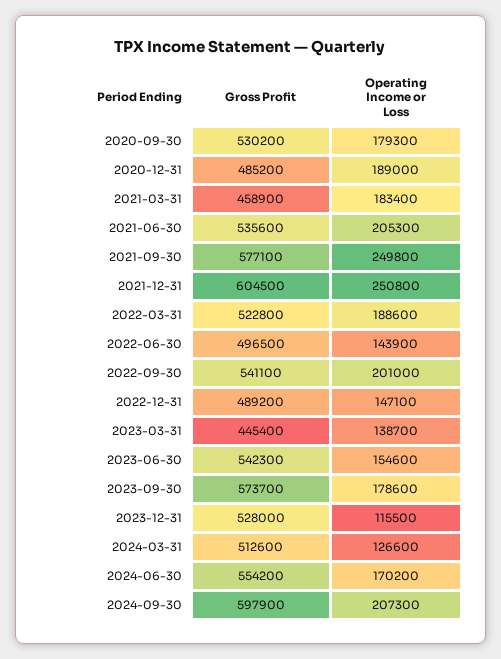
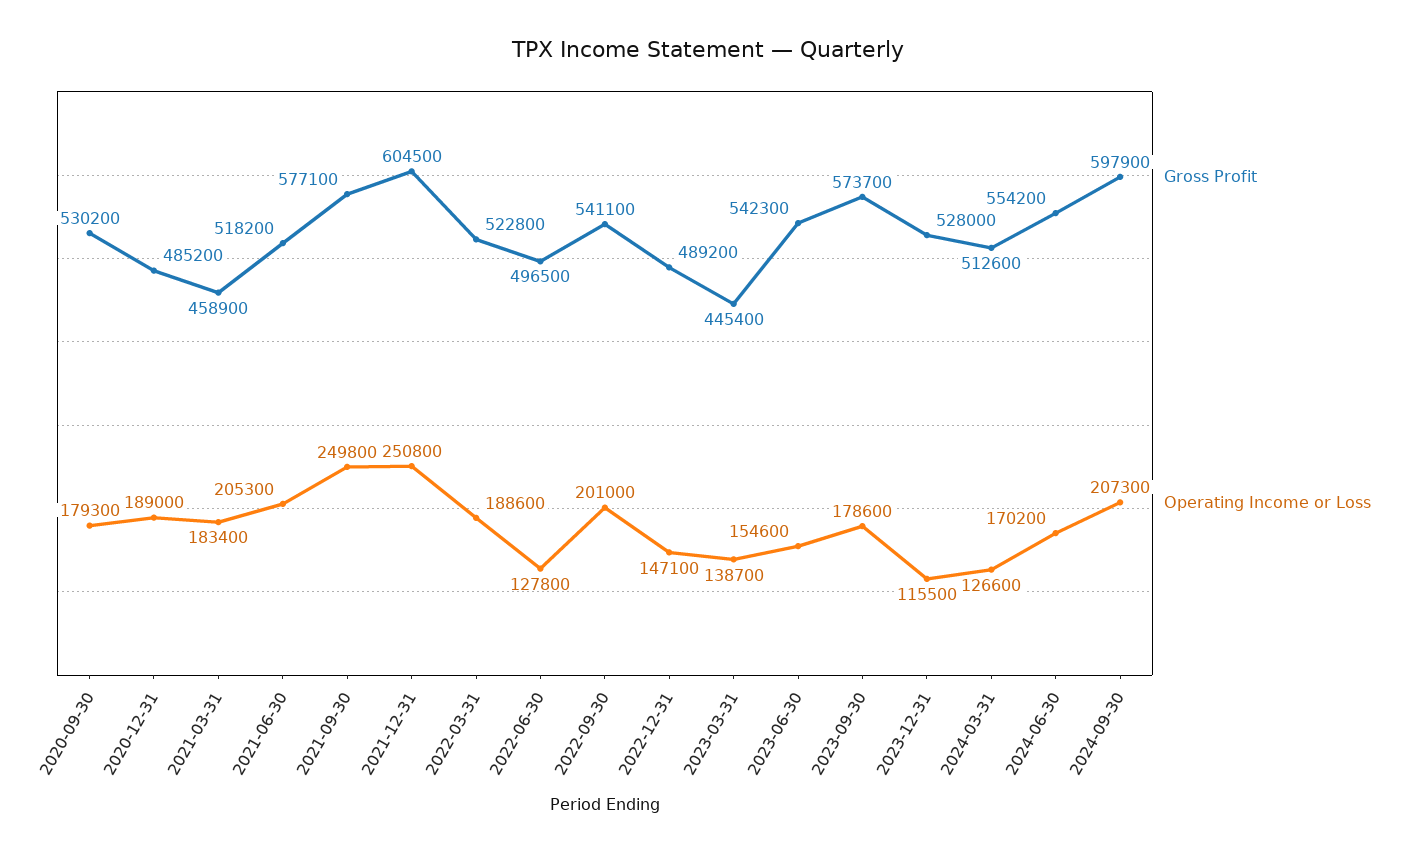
  {
    "Gross Profit": {
      "2020-09-30": 530200,
      "2020-12-31": 485200,
      "2021-03-31": 458900,
-     "2021-06-30": 535600,
+     "2021-06-30": 518200,
      "2021-09-30": 577100,
      "2021-12-31": 604500,
      "2022-03-31": 522800,
      "2022-06-30": 496500,
      "2022-09-30": 541100,
      "2022-12-31": 489200,
      "2023-03-31": 445400,
      "2023-06-30": 542300,
      "2023-09-30": 573700,
      "2023-12-31": 528000,
      "2024-03-31": 512600,
      "2024-06-30": 554200,
      "2024-09-30": 597900
    },
    "Operating Income or Loss": {
      "2020-09-30": 179300,
      "2020-12-31": 189000,
      "2021-03-31": 183400,
      "2021-06-30": 205300,
      "2021-09-30": 249800,
      "2021-12-31": 250800,
      "2022-03-31": 188600,
-     "2022-06-30": 143900,
+     "2022-06-30": 127800,
      "2022-09-30": 201000,
      "2022-12-31": 147100,
      "2023-03-31": 138700,
      "2023-06-30": 154600,
      "2023-09-30": 178600,
      "2023-12-31": 115500,
      "2024-03-31": 126600,
      "2024-06-30": 170200,
      "2024-09-30": 207300
    }
  }

